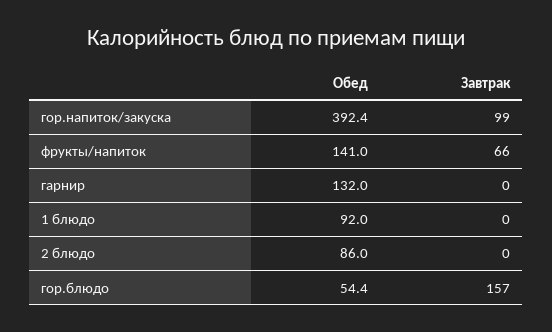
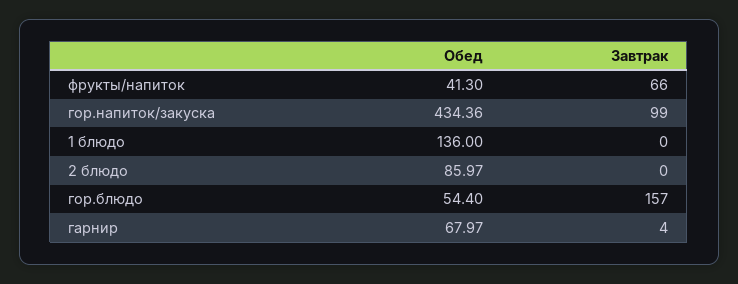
  {
    "Обед": {
-     "гор.напиток/закуска": 392.4,
+     "гор.напиток/закуска": 434.36,
-     "фрукты/напиток": 141,
+     "фрукты/напиток": 41.3,
-     "гарнир": 132,
+     "гарнир": 67.97,
-     "1 блюдо": 92,
+     "1 блюдо": 136,
      "2 блюдо": 85.97,
      "гор.блюдо": 54.4
    },
    "Завтрак": {
      "гор.напиток/закуска": 99,
      "фрукты/напиток": 66,
-     "гарнир": 0,
+     "гарнир": 4,
      "1 блюдо": 0,
      "2 блюдо": 0,
      "гор.блюдо": 157
    }
  }

